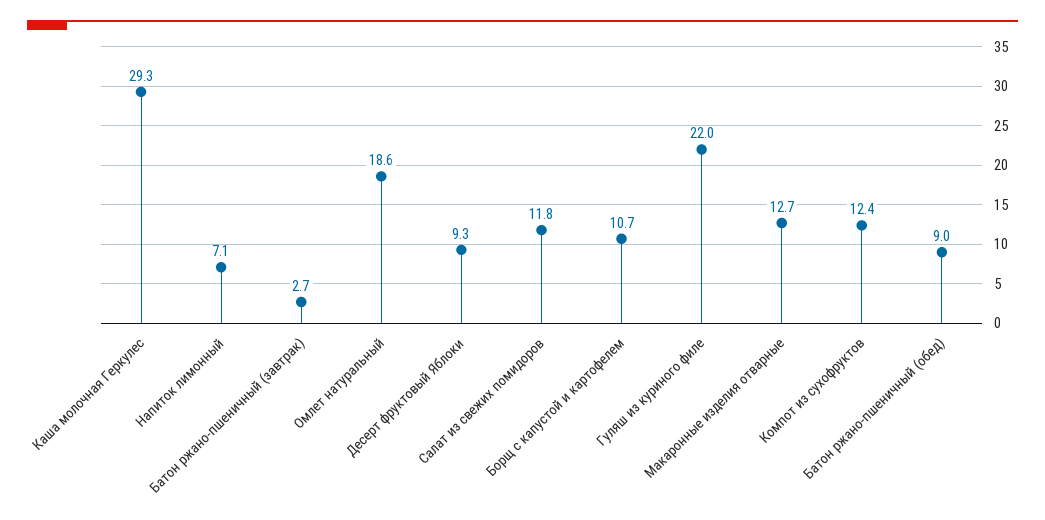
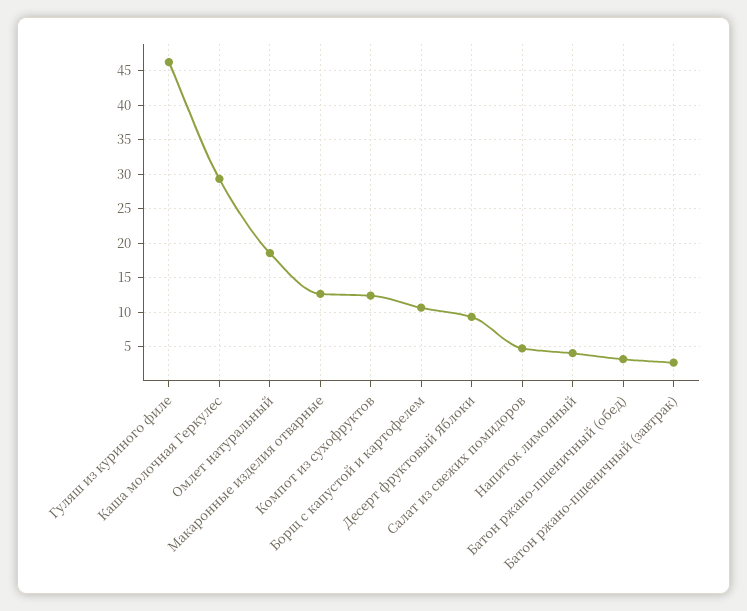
  {
    "Каша молочная Геркулес": 29.3,
-   "Напиток лимонный": 7.1,
+   "Напиток лимонный": 4,
    "Батон ржано-пшеничный (завтрак)": 2.7,
    "Омлет натуральный": 18.6,
    "Десерт фруктовый Яблоки": 9.3,
-   "Салат из свежих помидоров": 11.8,
+   "Салат из свежих помидоров": 5,
    "Борщ с капустой и картофелем": 10.7,
-   "Гуляш из куриного филе": 22,
+   "Гуляш из куриного филе": 46,
    "Макаронные изделия отварные": 12.7,
    "Компот из сухофруктов": 12.4,
-   "Батон ржано-пшеничный (обед)": 9
+   "Батон ржано-пшеничный (обед)": 3
  }

